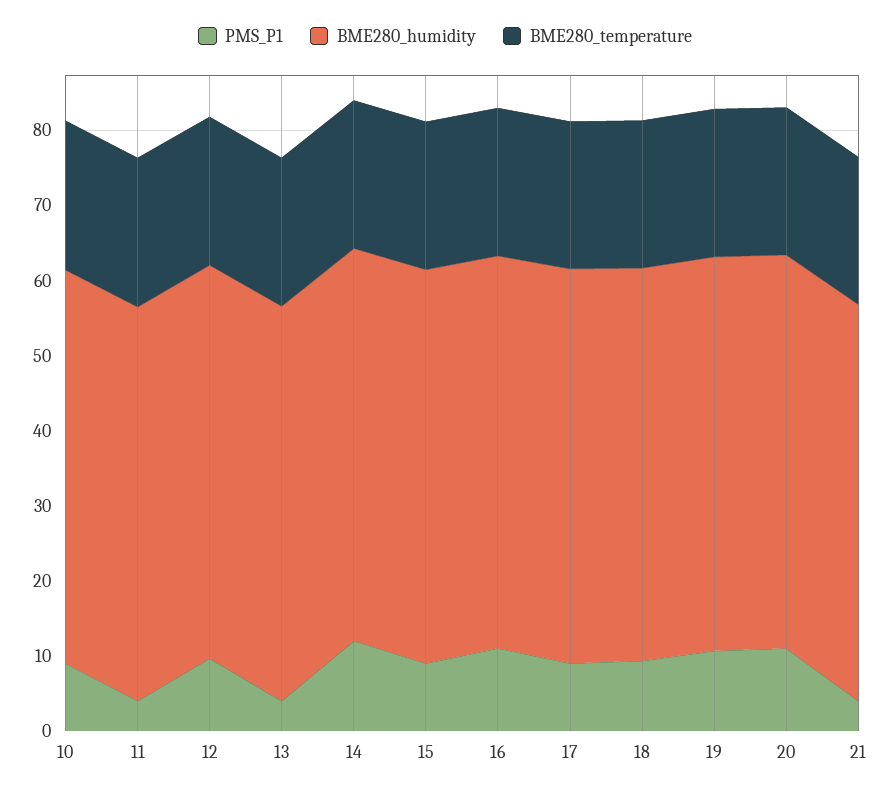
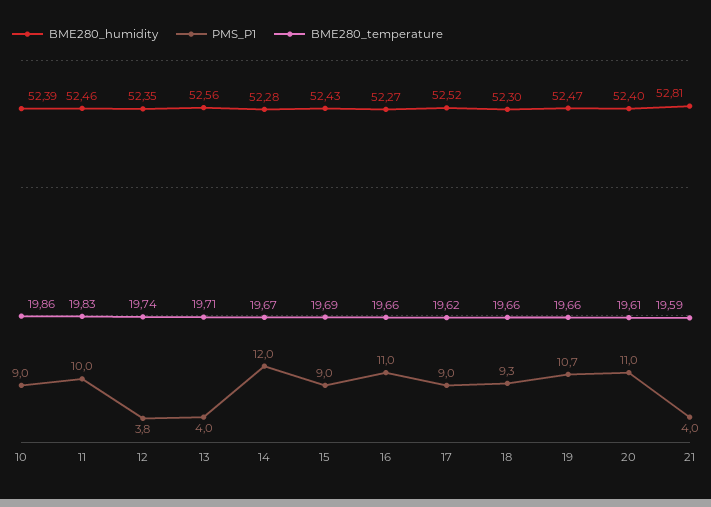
  {
    "PMS_P1": {
      "10": 9,
-     "11": 4,
+     "11": 10,
-     "12": 10,
+     "12": 3.8,
      "13": 4,
      "14": 12,
      "15": 9,
      "16": 11,
      "17": 9,
      "18": 9.3,
      "19": 10.7,
      "20": 11,
      "21": 4
    },
    "BME280_humidity": {
      "10": 52.39,
      "11": 52.46,
      "12": 52.35,
      "13": 52.56,
      "14": 52.28,
      "15": 52.43,
      "16": 52.27,
      "17": 52.52,
      "18": 52.3,
      "19": 52.47,
      "20": 52.4,
      "21": 52.81
    },
    "BME280_temperature": {
      "10": 19.86,
      "11": 19.83,
      "12": 19.74,
      "13": 19.71,
      "14": 19.67,
      "15": 19.69,
      "16": 19.66,
      "17": 19.62,
      "18": 19.66,
      "19": 19.66,
      "20": 19.61,
      "21": 19.59
    }
  }

